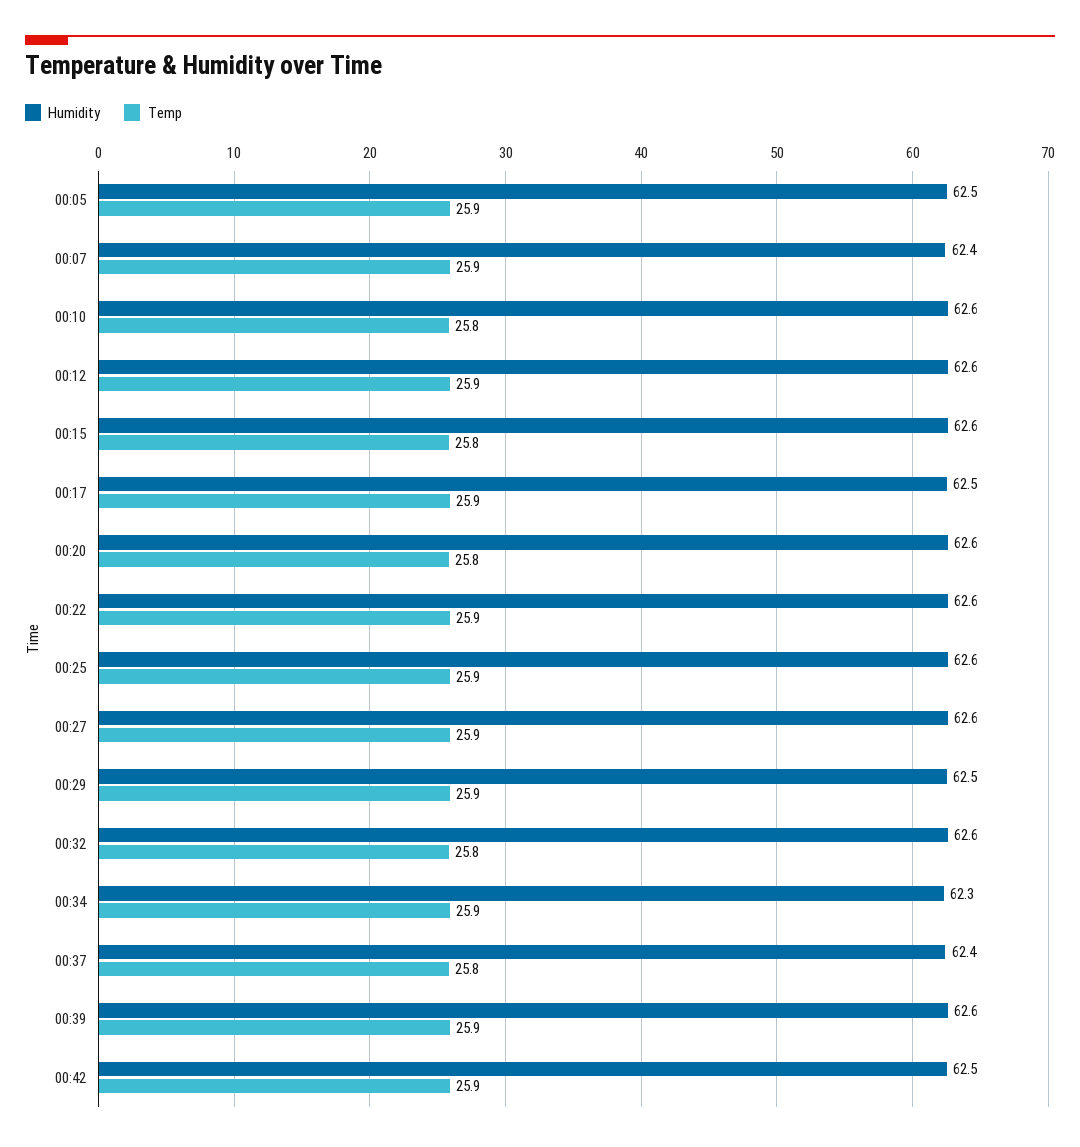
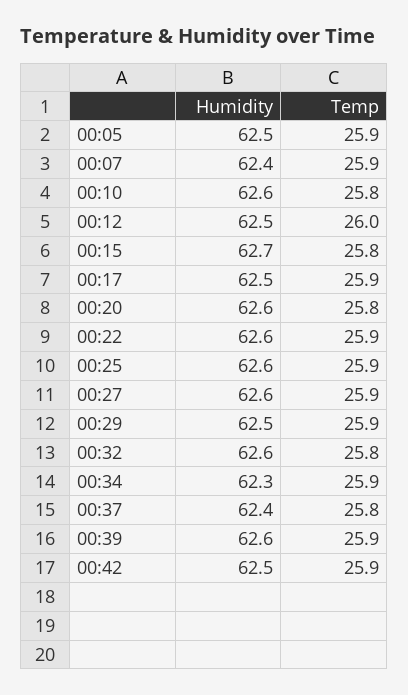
  {
    "Humidity": {
      "00:05": 62.5,
      "00:07": 62.4,
      "00:10": 62.6,
-     "00:12": 62.6,
+     "00:12": 62.5,
-     "00:15": 62.6,
+     "00:15": 62.7,
      "00:17": 62.5,
      "00:20": 62.6,
      "00:22": 62.6,
      "00:25": 62.6,
      "00:27": 62.6,
      "00:29": 62.5,
      "00:32": 62.6,
      "00:34": 62.3,
      "00:37": 62.4,
      "00:39": 62.6,
      "00:42": 62.5
    },
    "Temp": {
      "00:05": 25.9,
      "00:07": 25.9,
      "00:10": 25.8,
-     "00:12": 25.9,
+     "00:12": 26,
      "00:15": 25.8,
      "00:17": 25.9,
      "00:20": 25.8,
      "00:22": 25.9,
      "00:25": 25.9,
      "00:27": 25.9,
      "00:29": 25.9,
      "00:32": 25.8,
      "00:34": 25.9,
      "00:37": 25.8,
      "00:39": 25.9,
      "00:42": 25.9
    }
  }

